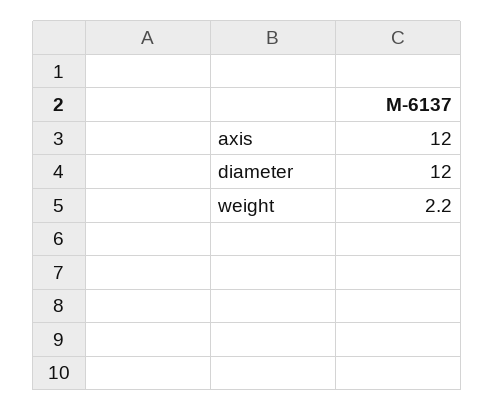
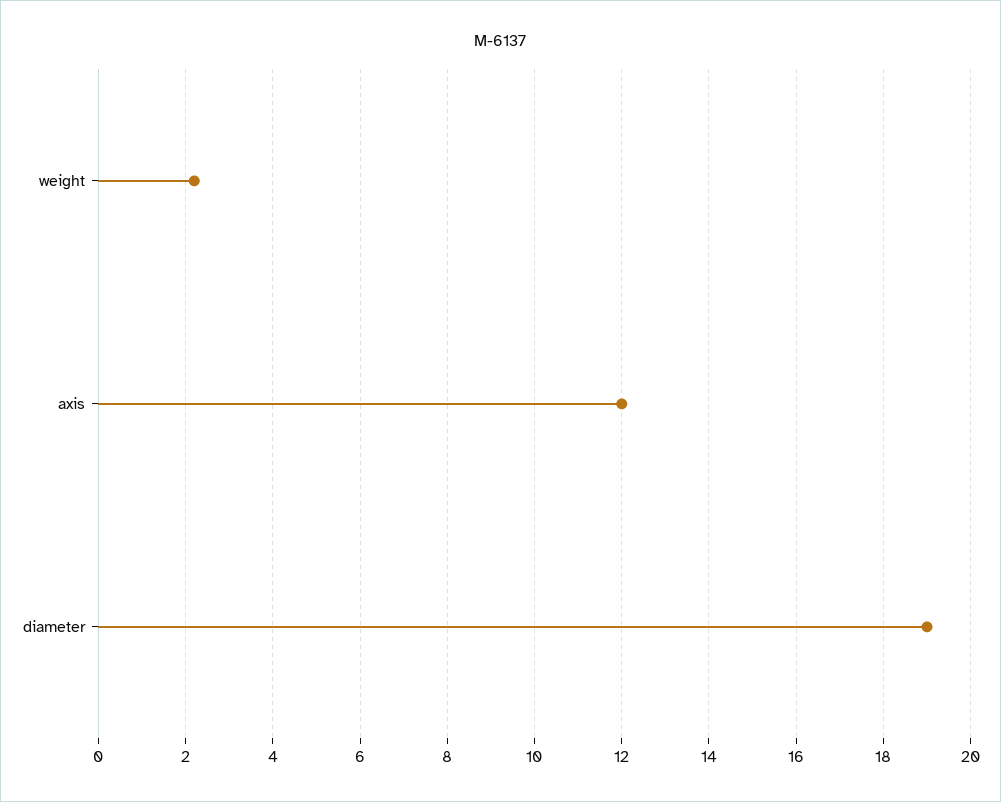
  {
    "axis": 12,
-   "diameter": 12,
+   "diameter": 19,
    "weight": 2.2
  }

